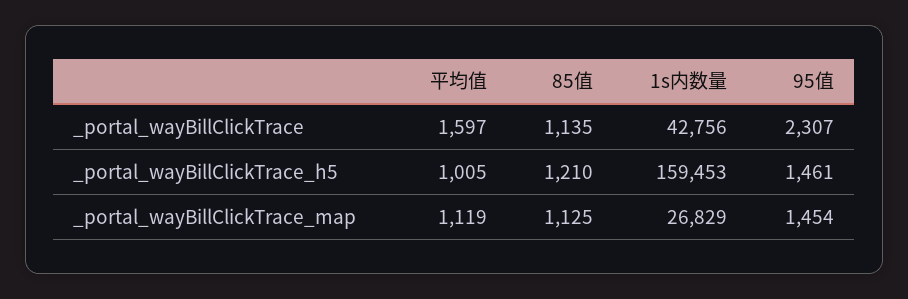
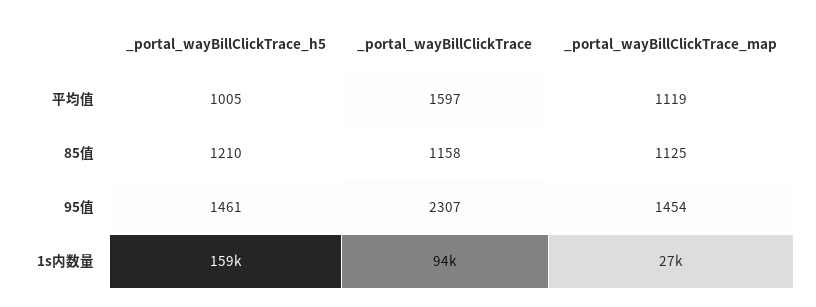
  {
    "平均值": {
      "_portal_wayBillClickTrace": 1597,
      "_portal_wayBillClickTrace_h5": 1005,
      "_portal_wayBillClickTrace_map": 1119
    },
    "85值": {
-     "_portal_wayBillClickTrace": 1135,
+     "_portal_wayBillClickTrace": 1158,
      "_portal_wayBillClickTrace_h5": 1210,
      "_portal_wayBillClickTrace_map": 1125
    },
    "1s内数量": {
-     "_portal_wayBillClickTrace": 42756,
+     "_portal_wayBillClickTrace": 94000,
      "_portal_wayBillClickTrace_h5": 159453,
      "_portal_wayBillClickTrace_map": 26829
    },
    "95值": {
      "_portal_wayBillClickTrace": 2307,
      "_portal_wayBillClickTrace_h5": 1461,
      "_portal_wayBillClickTrace_map": 1454
    }
  }

